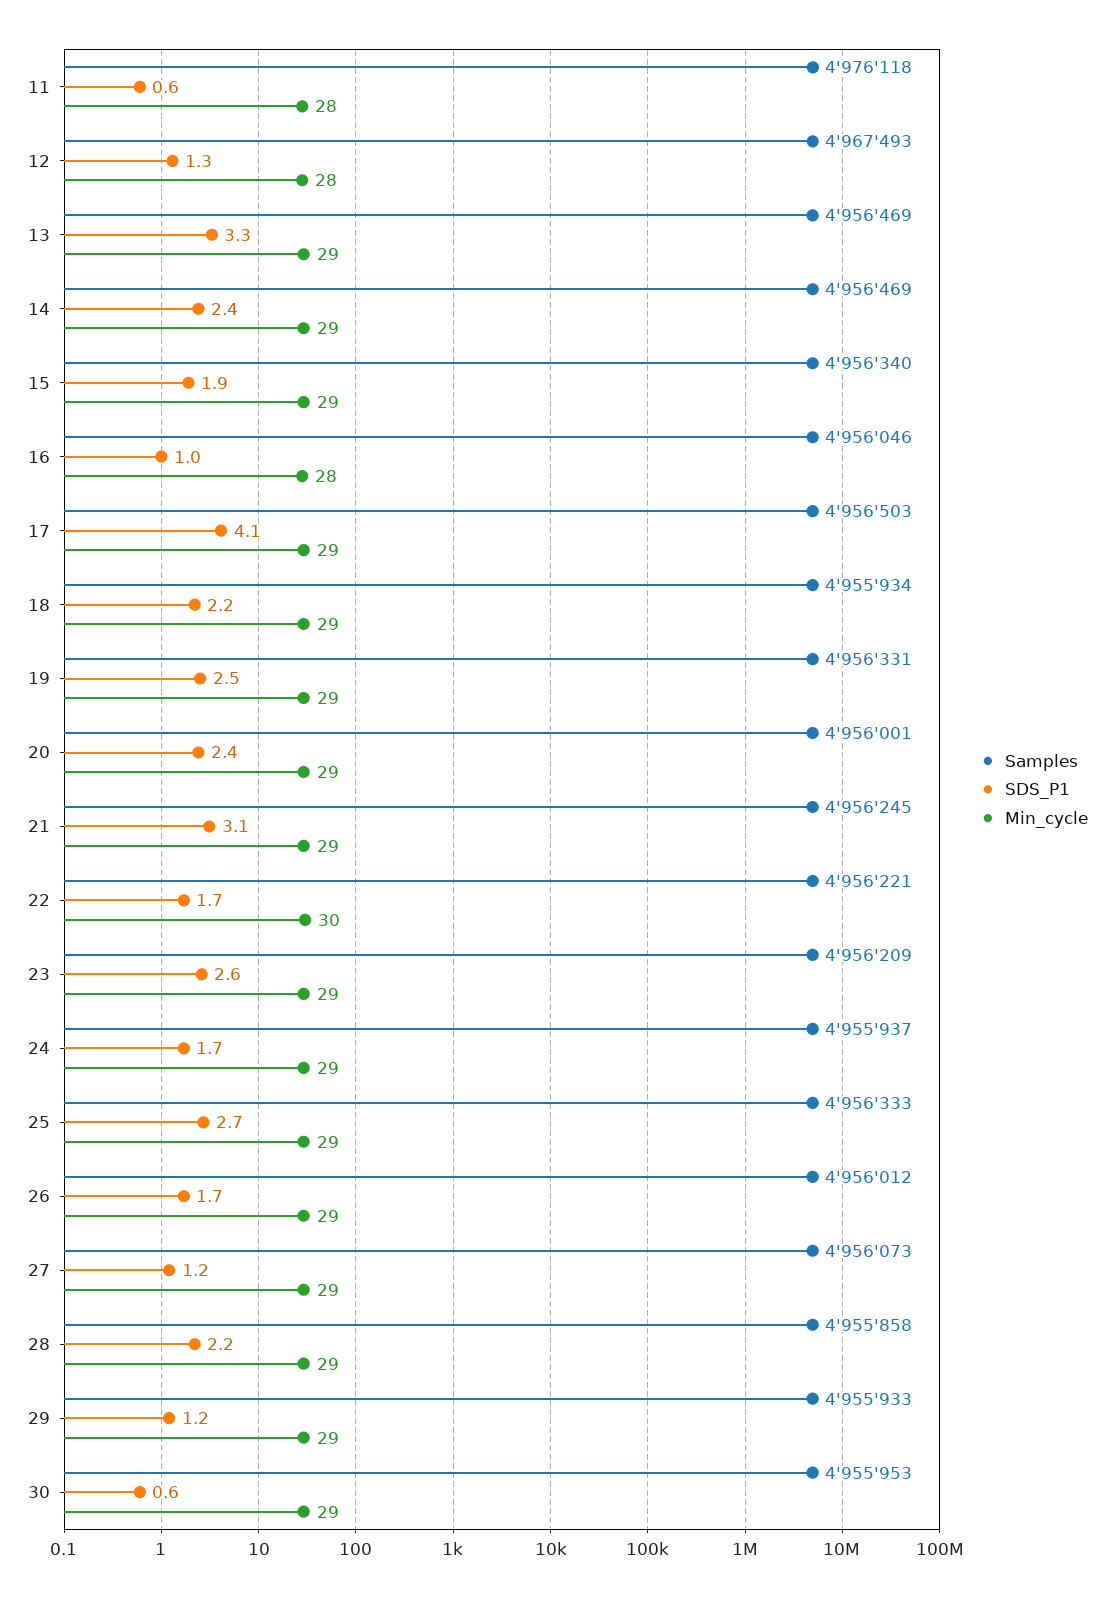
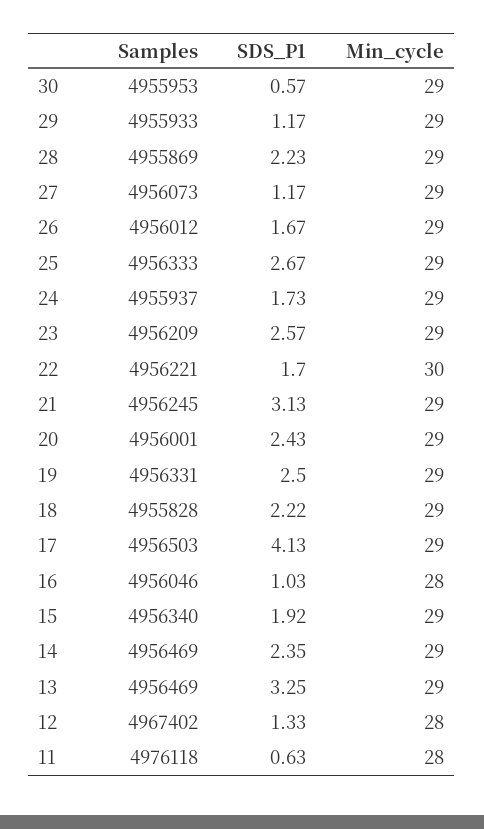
  {
    "Samples": {
      "11": 4976118,
-     "12": 4967493,
+     "12": 4967402,
      "13": 4956469,
      "14": 4956469,
      "15": 4956340,
      "16": 4956046,
      "17": 4956503,
-     "18": 4955934,
+     "18": 4955828,
      "19": 4956331,
      "20": 4956001,
      "21": 4956245,
      "22": 4956221,
      "23": 4956209,
      "24": 4955937,
      "25": 4956333,
      "26": 4956012,
      "27": 4956073,
-     "28": 4955858,
+     "28": 4955869,
      "29": 4955933,
      "30": 4955953
    },
    "SDS_P1": {
      "11": 0.63,
      "12": 1.33,
      "13": 3.25,
      "14": 2.35,
      "15": 1.92,
      "16": 1.03,
      "17": 4.13,
      "18": 2.22,
      "19": 2.5,
      "20": 2.43,
      "21": 3.13,
      "22": 1.7,
      "23": 2.57,
      "24": 1.73,
      "25": 2.67,
      "26": 1.67,
      "27": 1.17,
      "28": 2.23,
      "29": 1.17,
      "30": 0.57
    },
    "Min_cycle": {
      "11": 28,
      "12": 28,
      "13": 29,
      "14": 29,
      "15": 29,
      "16": 28,
      "17": 29,
      "18": 29,
      "19": 29,
      "20": 29,
      "21": 29,
      "22": 30,
      "23": 29,
      "24": 29,
      "25": 29,
      "26": 29,
      "27": 29,
      "28": 29,
      "29": 29,
      "30": 29
    }
  }

